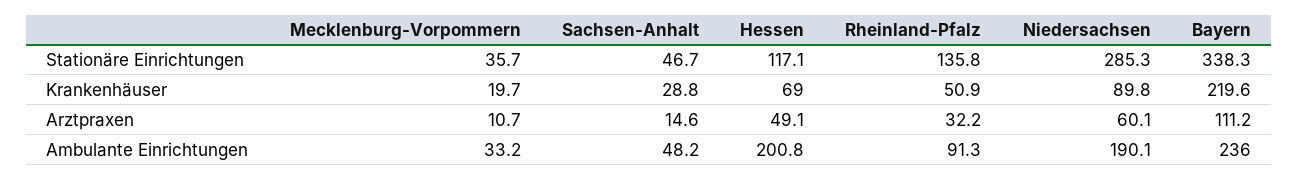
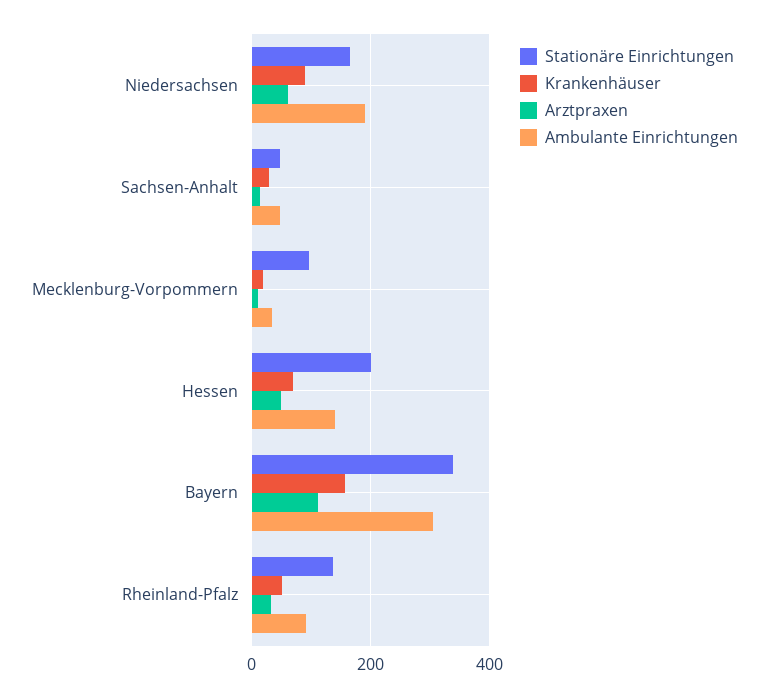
  {
    "Stationäre Einrichtungen": {
-     "Mecklenburg-Vorpommern": 35.7,
+     "Mecklenburg-Vorpommern": 100,
      "Sachsen-Anhalt": 46.7,
-     "Hessen": 117.1,
+     "Hessen": 200,
      "Rheinland-Pfalz": 135.8,
-     "Niedersachsen": 285.3,
+     "Niedersachsen": 160,
      "Bayern": 338.3
    },
    "Krankenhäuser": {
      "Mecklenburg-Vorpommern": 19.7,
      "Sachsen-Anhalt": 28.8,
      "Hessen": 69,
      "Rheinland-Pfalz": 50.9,
      "Niedersachsen": 89.8,
-     "Bayern": 219.6
+     "Bayern": 160
    },
    "Arztpraxen": {
      "Mecklenburg-Vorpommern": 10.7,
      "Sachsen-Anhalt": 14.6,
      "Hessen": 49.1,
      "Rheinland-Pfalz": 32.2,
      "Niedersachsen": 60.1,
      "Bayern": 111.2
    },
    "Ambulante Einrichtungen": {
      "Mecklenburg-Vorpommern": 33.2,
      "Sachsen-Anhalt": 48.2,
-     "Hessen": 200.8,
+     "Hessen": 140,
      "Rheinland-Pfalz": 91.3,
      "Niedersachsen": 190.1,
-     "Bayern": 236
+     "Bayern": 300
    }
  }

